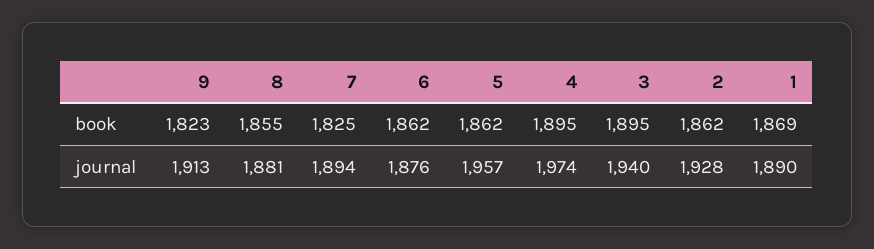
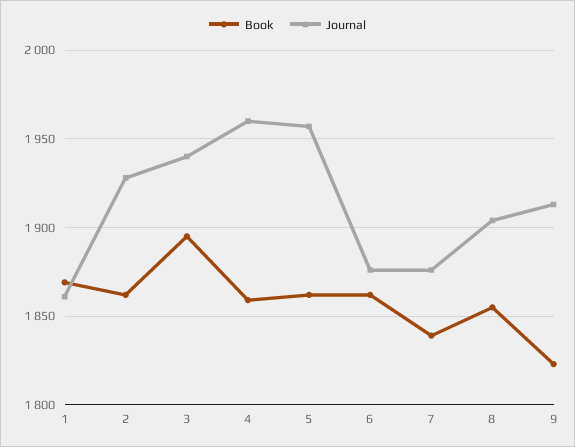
  {
    "book": {
      "9": 1823,
      "8": 1855,
-     "7": 1825,
+     "7": 1840,
      "6": 1862,
      "5": 1862,
-     "4": 1895,
+     "4": 1860,
      "3": 1895,
      "2": 1862,
      "1": 1869
    },
    "journal": {
      "9": 1913,
-     "8": 1881,
+     "8": 1905,
-     "7": 1894,
+     "7": 1875,
      "6": 1876,
      "5": 1957,
-     "4": 1974,
+     "4": 1960,
      "3": 1940,
      "2": 1928,
-     "1": 1890
+     "1": 1860
    }
  }

